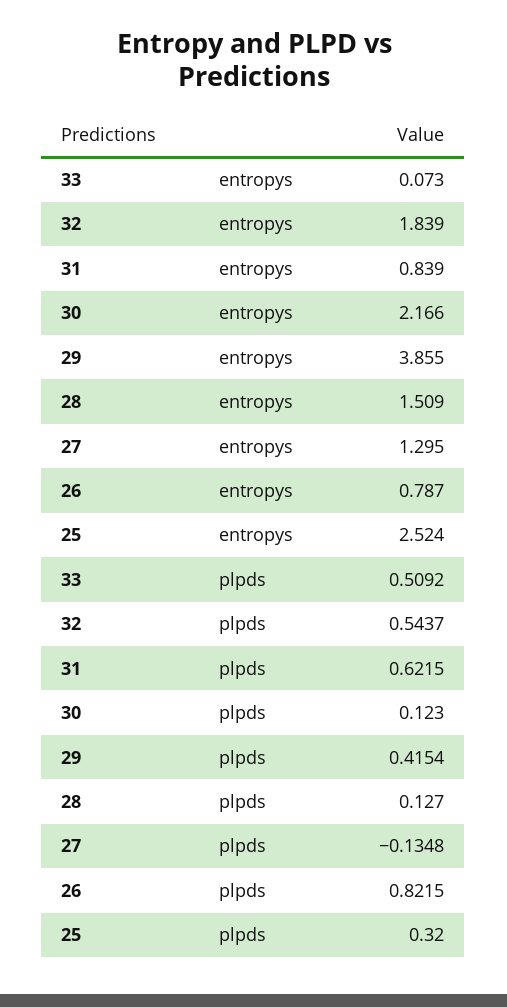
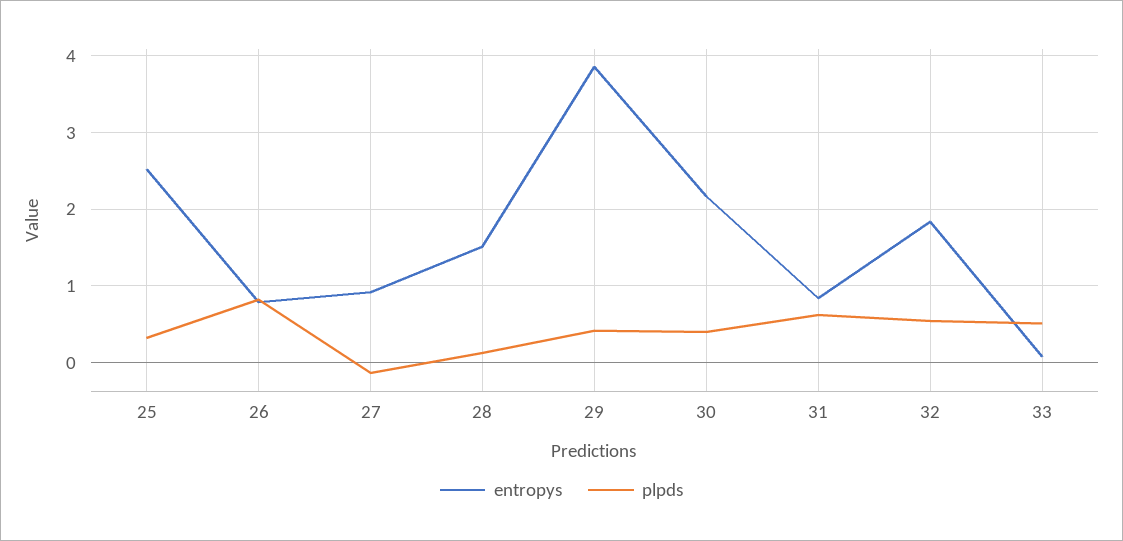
  {
    "entropys": {
      "33": 0.073,
      "32": 1.839,
      "31": 0.839,
      "30": 2.166,
      "29": 3.855,
      "28": 1.509,
-     "27": 1.295,
+     "27": 0.9,
      "26": 0.787,
      "25": 2.524
    },
    "plpds": {
      "33": 0.5092,
      "32": 0.5437,
      "31": 0.6215,
-     "30": 0.123,
+     "30": 0.4,
      "29": 0.4154,
      "28": 0.127,
      "27": -0.1348,
      "26": 0.8215,
      "25": 0.32
    }
  }

